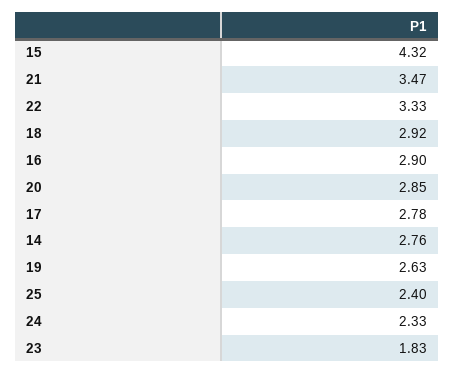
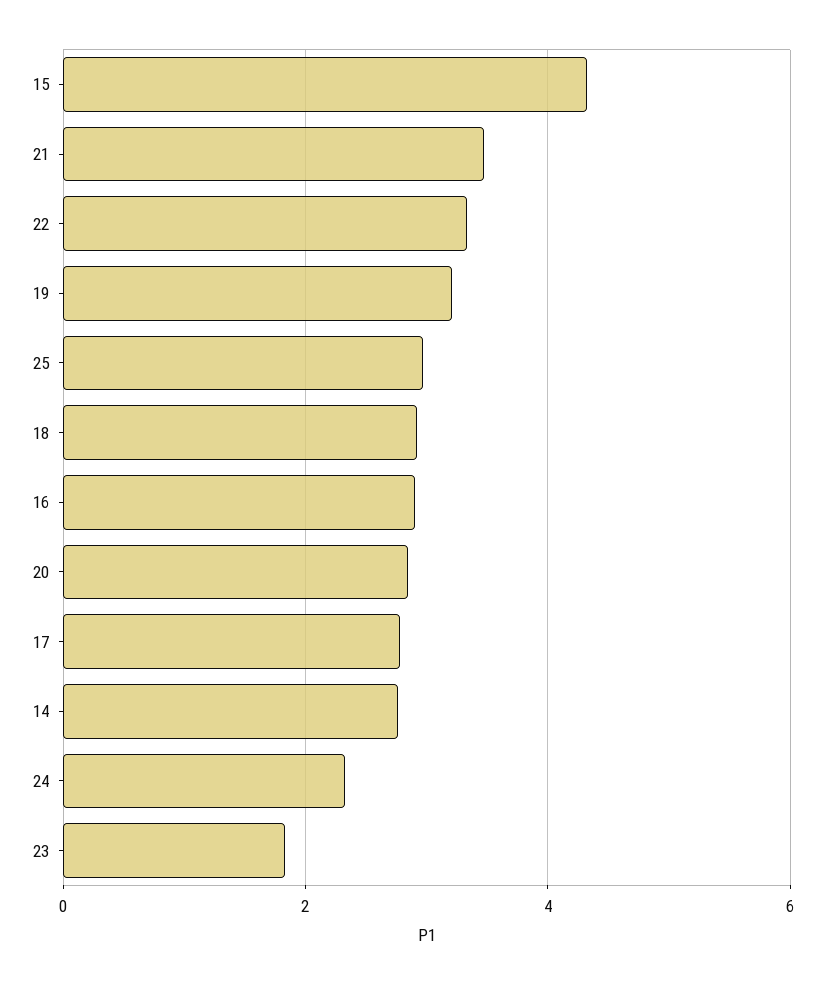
  {
    "15": 4.32,
    "21": 3.47,
    "22": 3.33,
    "18": 2.92,
    "16": 2.9,
    "20": 2.85,
    "17": 2.78,
    "14": 2.76,
-   "19": 2.63,
+   "19": 3.2,
-   "25": 2.4,
+   "25": 3,
    "24": 2.33,
    "23": 1.83
  }

